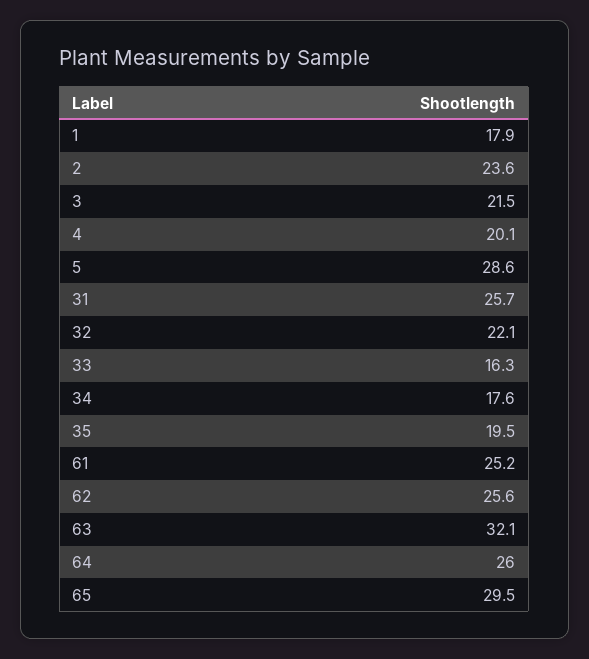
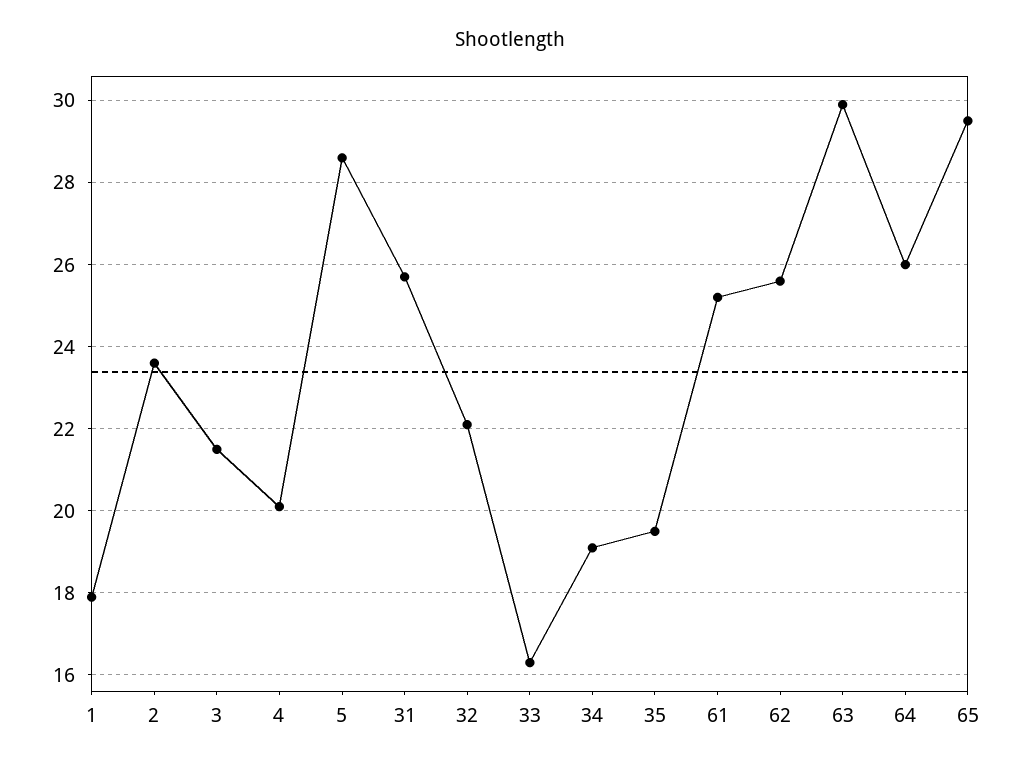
  {
    "1": 17.9,
    "2": 23.6,
    "3": 21.5,
    "4": 20.1,
    "5": 28.6,
    "31": 25.7,
    "32": 22.1,
    "33": 16.3,
-   "34": 17.6,
+   "34": 19,
    "35": 19.5,
    "61": 25.2,
    "62": 25.6,
-   "63": 32.1,
+   "63": 30,
    "64": 26,
    "65": 29.5
  }

